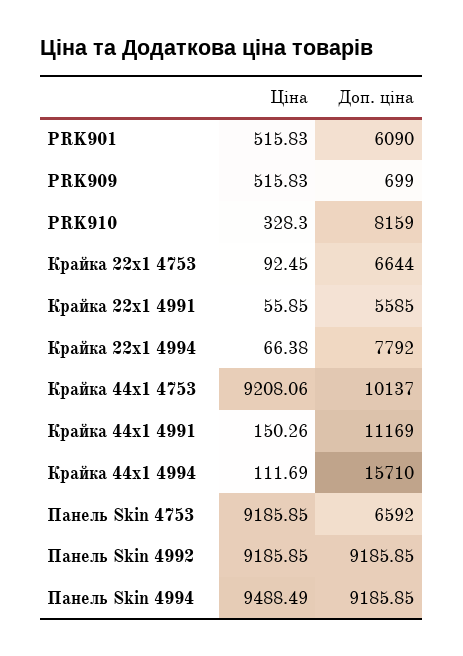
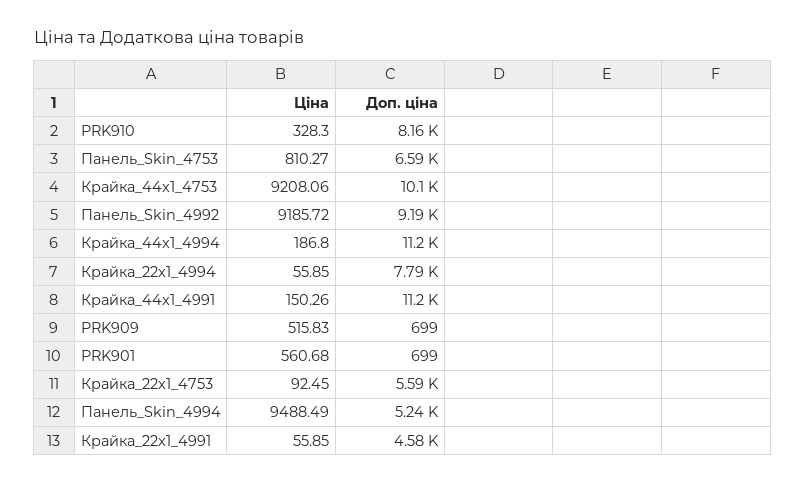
  {
    "Ціна": {
-     "PRK901": 515.83,
+     "PRK901": 560.68,
      "PRK909": 515.83,
      "PRK910": 328.3,
      "Крайка 22x1 4753": 92.45,
      "Крайка 22x1 4991": 55.85,
-     "Крайка 22x1 4994": 66.38,
+     "Крайка 22x1 4994": 55.85,
      "Крайка 44x1 4753": 9208.06,
      "Крайка 44x1 4991": 150.26,
-     "Крайка 44x1 4994": 111.69,
+     "Крайка 44x1 4994": 186.8,
-     "Панель Skin 4753": 9185.85,
+     "Панель Skin 4753": 810.27,
-     "Панель Skin 4992": 9185.85,
+     "Панель Skin 4992": 9185.72,
      "Панель Skin 4994": 9488.49
    },
    "Доп. ціна": {
-     "PRK901": 6090,
+     "PRK901": 699,
      "PRK909": 699,
      "PRK910": 8159,
-     "Крайка 22x1 4753": 6644,
+     "Крайка 22x1 4753": 5590,
-     "Крайка 22x1 4991": 5585,
+     "Крайка 22x1 4991": 4580,
      "Крайка 22x1 4994": 7792,
      "Крайка 44x1 4753": 10137,
      "Крайка 44x1 4991": 11169,
-     "Крайка 44x1 4994": 15710,
+     "Крайка 44x1 4994": 11200,
      "Панель Skin 4753": 6592,
      "Панель Skin 4992": 9185.85,
-     "Панель Skin 4994": 9185.85
+     "Панель Skin 4994": 5240
    }
  }

